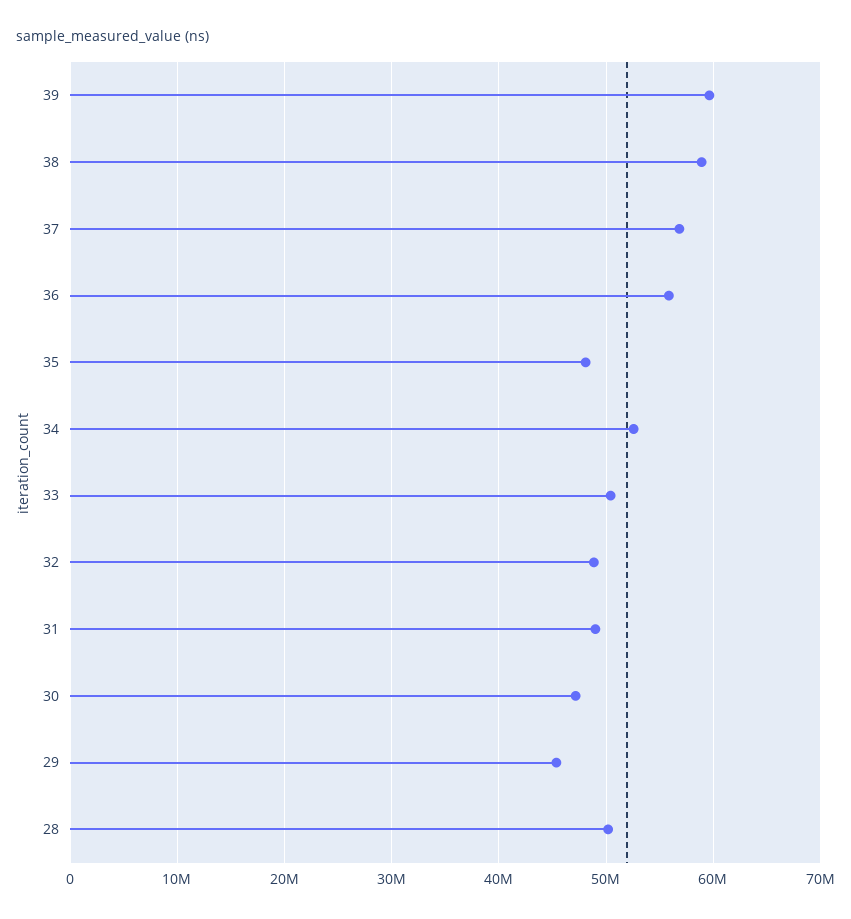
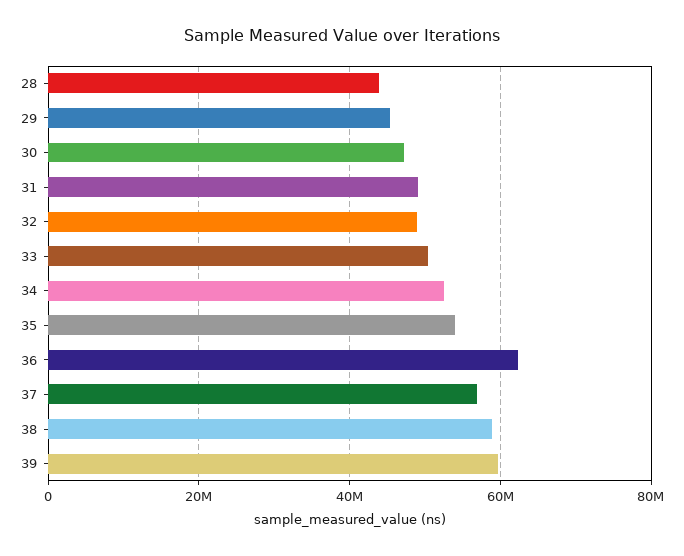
  {
    "39": 60000000,
    "38": 59000000,
    "37": 57000000,
-   "36": 56000000,
+   "36": 62000000,
-   "35": 48000000,
+   "35": 54000000,
    "34": 53000000,
    "33": 50000000,
    "32": 49000000,
    "31": 49000000,
    "30": 47000000,
    "29": 45000000,
-   "28": 50000000
+   "28": 44000000
  }

